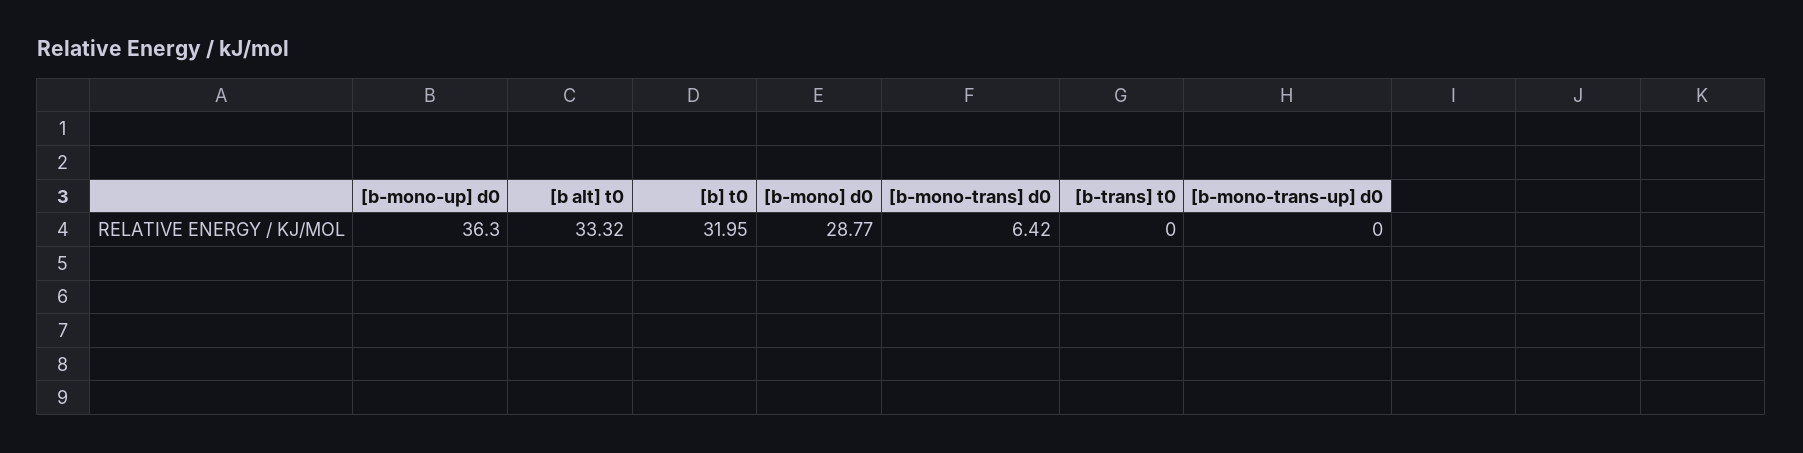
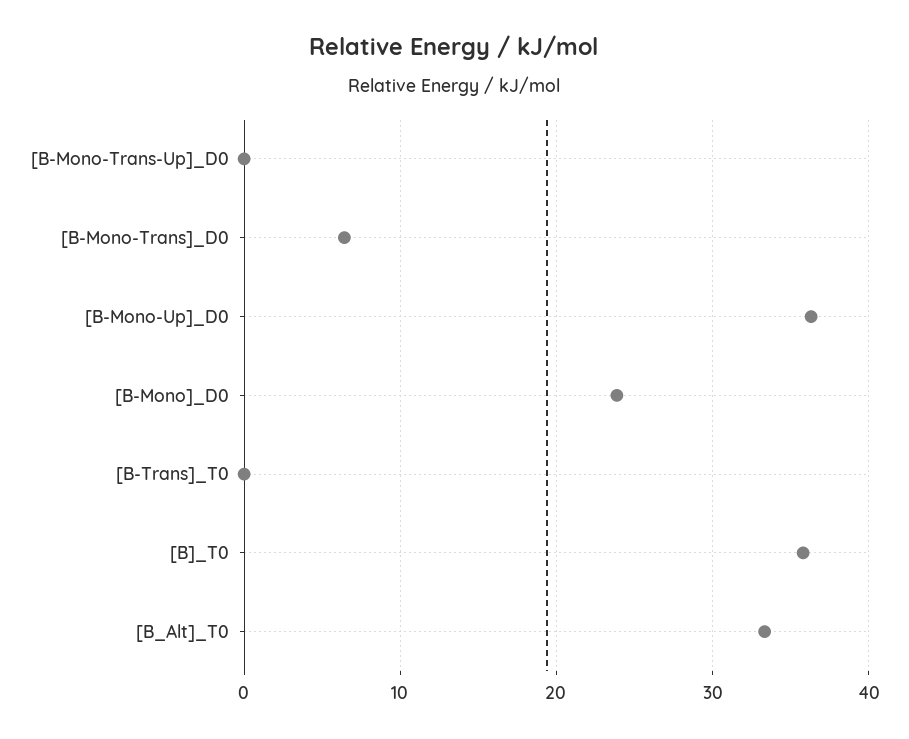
  {
    "[b-mono-up] d0": 36.3,
    "[b alt] t0": 33.32,
-   "[b] t0": 31.95,
+   "[b] t0": 36,
-   "[b-mono] d0": 28.77,
+   "[b-mono] d0": 24,
    "[b-mono-trans] d0": 6.42,
    "[b-trans] t0": 0,
    "[b-mono-trans-up] d0": 0
  }

